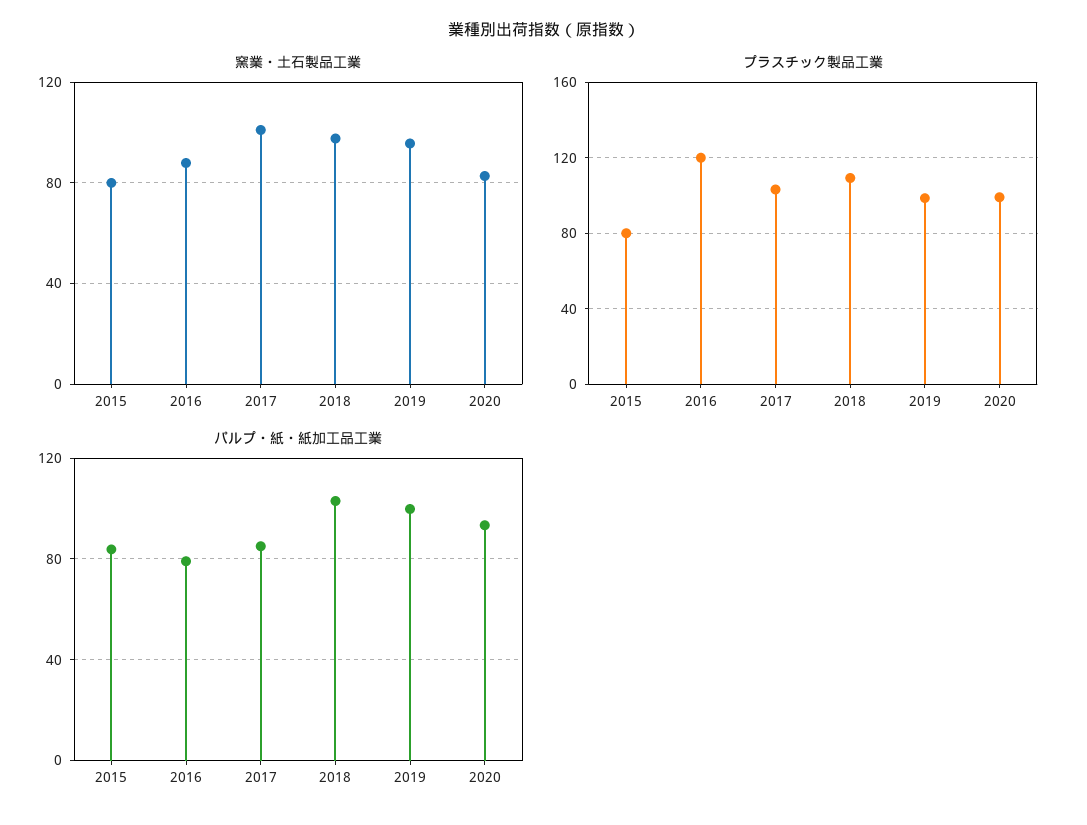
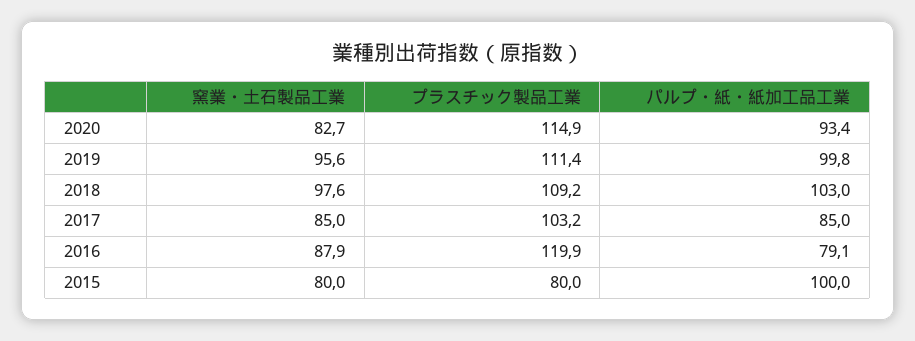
  {
    "窯業・土石製品工業": {
      "2015": 80,
      "2016": 87.9,
-     "2017": 100,
+     "2017": 85,
      "2018": 97.6,
      "2019": 95.6,
      "2020": 82.7
    },
    "プラスチック製品工業": {
      "2015": 80,
      "2016": 119.9,
      "2017": 103.2,
      "2018": 109.2,
-     "2019": 100,
+     "2019": 111.4,
-     "2020": 100
+     "2020": 114.9
    },
    "パルプ・紙・紙加工品工業": {
-     "2015": 85,
+     "2015": 100,
      "2016": 79.1,
      "2017": 85,
      "2018": 103,
      "2019": 99.8,
      "2020": 93.4
    }
  }

